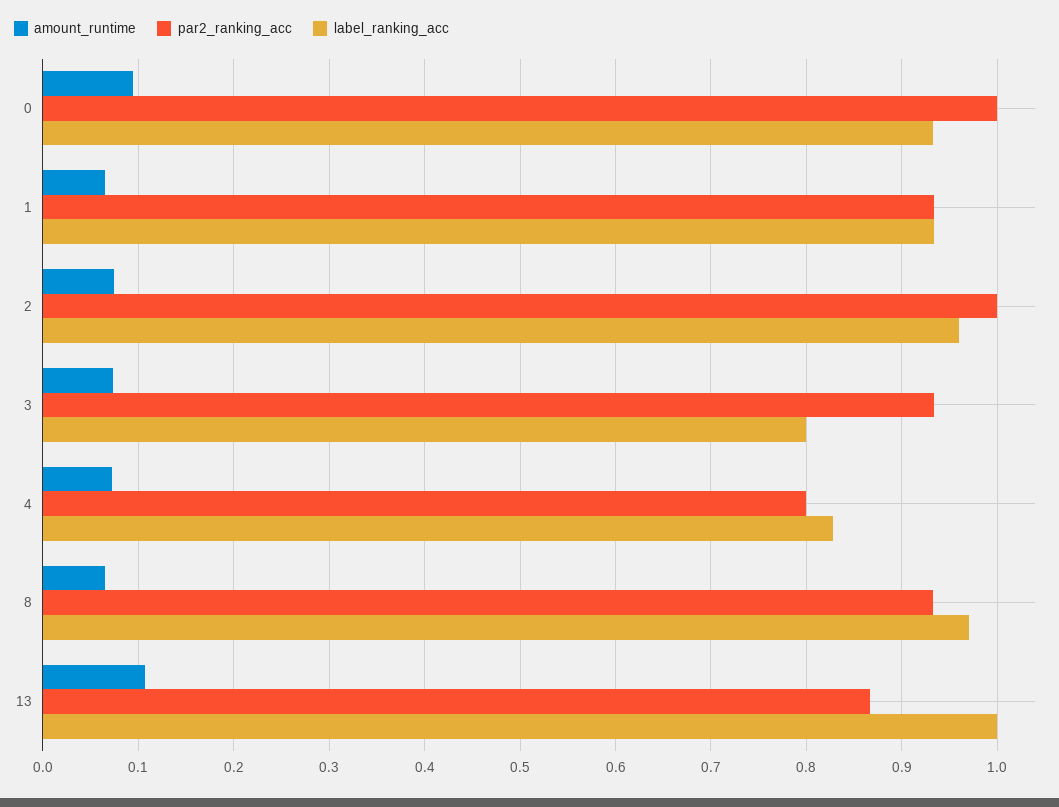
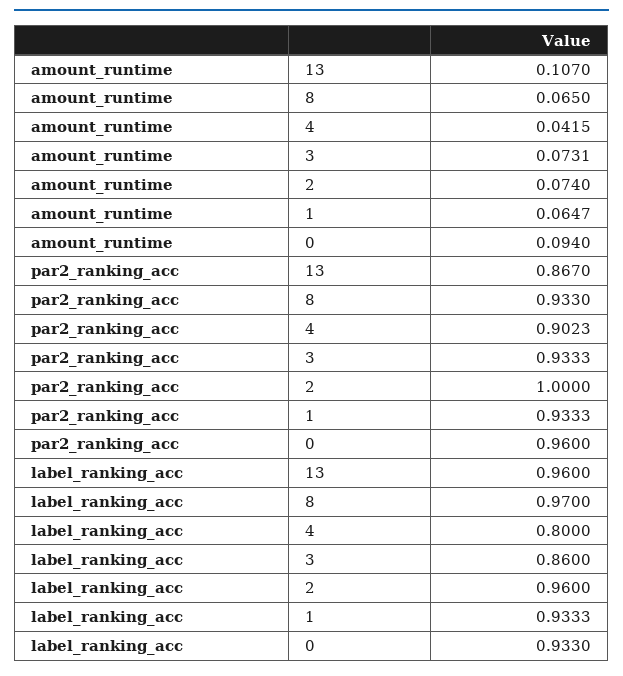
  {
    "amount_runtime": {
      "0": 0.094,
      "1": 0.0647,
      "2": 0.074,
      "3": 0.0731,
-     "4": 0.07,
+     "4": 0.0415,
      "8": 0.065,
      "13": 0.107
    },
    "par2_ranking_acc": {
-     "0": 1,
+     "0": 0.96,
      "1": 0.9333,
      "2": 1,
      "3": 0.9333,
-     "4": 0.8,
+     "4": 0.9023,
      "8": 0.933,
      "13": 0.867
    },
    "label_ranking_acc": {
      "0": 0.933,
      "1": 0.9333,
      "2": 0.96,
-     "3": 0.8,
+     "3": 0.86,
-     "4": 0.83,
+     "4": 0.8,
      "8": 0.97,
-     "13": 1
+     "13": 0.96
    }
  }

